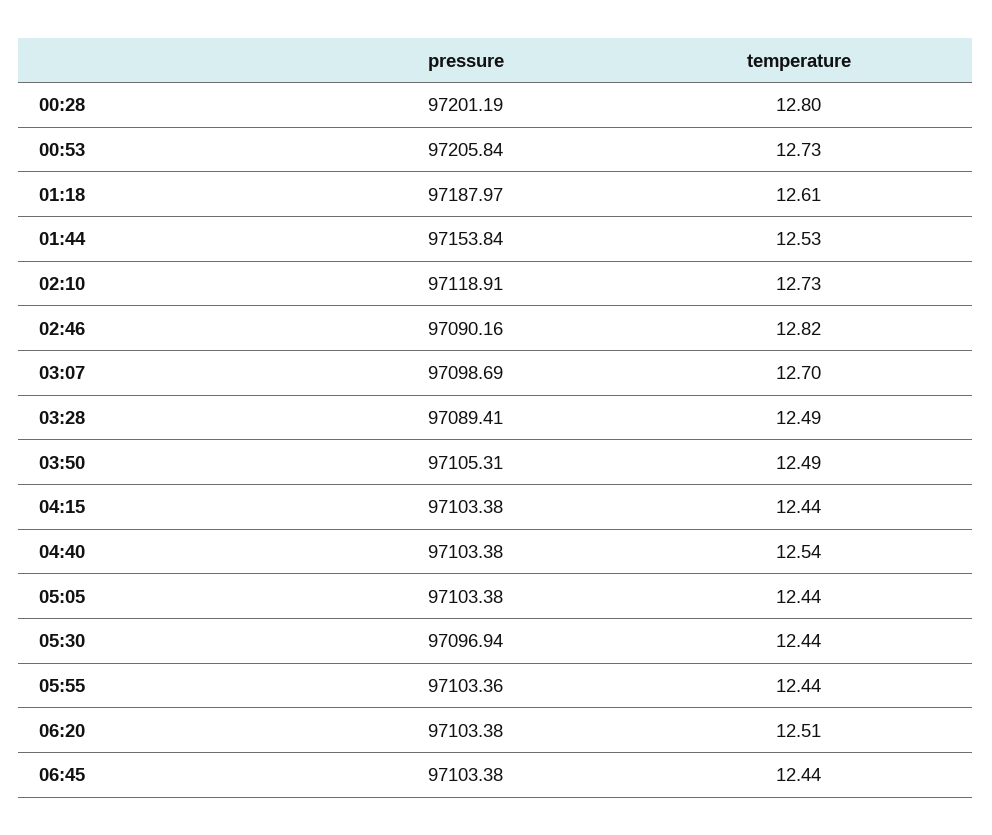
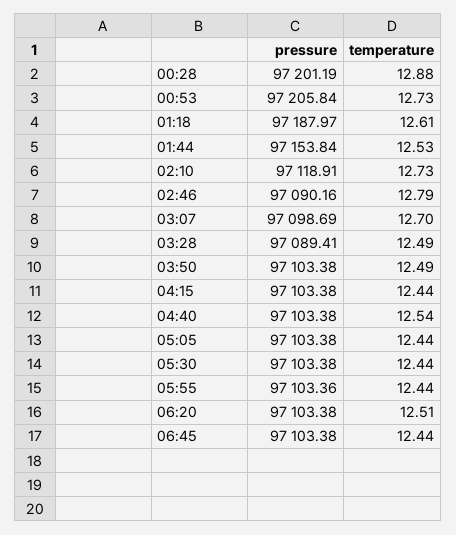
  {
    "pressure": {
      "00:28": 97201.19,
      "00:53": 97205.84,
      "01:18": 97187.97,
      "01:44": 97153.84,
      "02:10": 97118.91,
      "02:46": 97090.16,
      "03:07": 97098.69,
      "03:28": 97089.41,
-     "03:50": 97105.31,
+     "03:50": 97103.38,
      "04:15": 97103.38,
      "04:40": 97103.38,
      "05:05": 97103.38,
-     "05:30": 97096.94,
+     "05:30": 97103.38,
      "05:55": 97103.36,
      "06:20": 97103.38,
      "06:45": 97103.38
    },
    "temperature": {
-     "00:28": 12.8,
+     "00:28": 12.88,
      "00:53": 12.73,
      "01:18": 12.61,
      "01:44": 12.53,
      "02:10": 12.73,
-     "02:46": 12.82,
+     "02:46": 12.79,
      "03:07": 12.7,
      "03:28": 12.49,
      "03:50": 12.49,
      "04:15": 12.44,
      "04:40": 12.54,
      "05:05": 12.44,
      "05:30": 12.44,
      "05:55": 12.44,
      "06:20": 12.51,
      "06:45": 12.44
    }
  }

